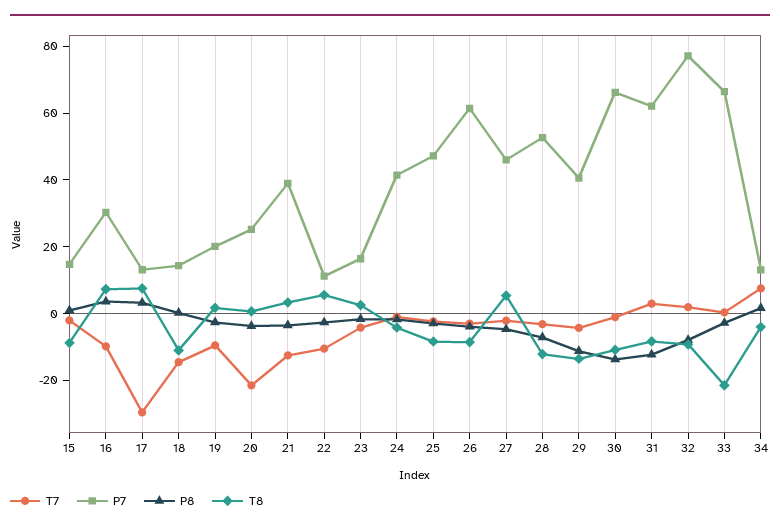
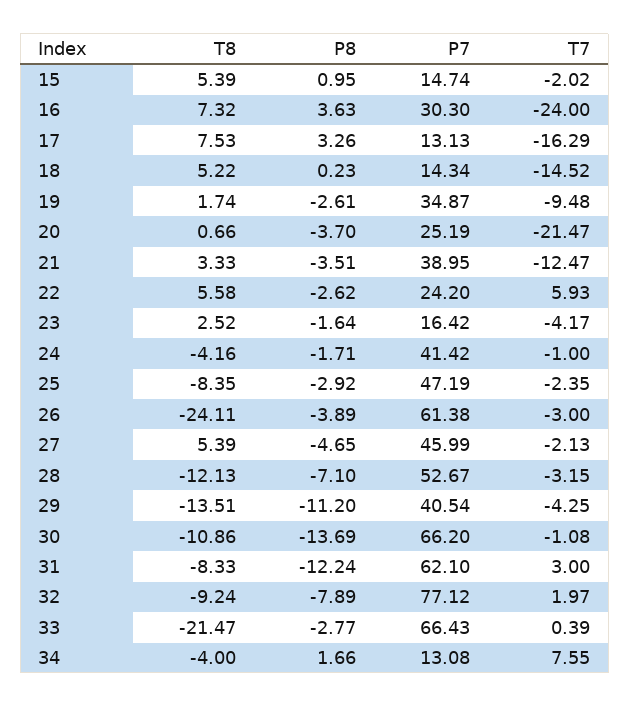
  {
    "T7": {
      "15": -2.02,
-     "16": -10,
+     "16": -24,
-     "17": -30,
+     "17": -16.29,
      "18": -14.52,
      "19": -9.48,
      "20": -21.47,
      "21": -12.47,
-     "22": -10,
+     "22": 5.93,
      "23": -4.17,
      "24": -1,
      "25": -2.35,
      "26": -3,
      "27": -2.13,
      "28": -3.15,
      "29": -4.25,
      "30": -1.08,
      "31": 3,
      "32": 1.97,
      "33": 0.39,
      "34": 7.55
    },
    "P7": {
      "15": 14.74,
      "16": 30.3,
      "17": 13.13,
      "18": 14.34,
-     "19": 20,
+     "19": 34.87,
      "20": 25.19,
      "21": 38.95,
-     "22": 10,
+     "22": 24.2,
      "23": 16.42,
      "24": 41.42,
      "25": 47.19,
      "26": 61.38,
      "27": 45.99,
      "28": 52.67,
      "29": 40.54,
      "30": 66.2,
      "31": 62.1,
      "32": 77.12,
      "33": 66.43,
      "34": 13.08
    },
    "P8": {
      "15": 0.95,
      "16": 3.63,
      "17": 3.26,
      "18": 0.23,
      "19": -2.61,
      "20": -3.7,
      "21": -3.51,
      "22": -2.62,
      "23": -1.64,
      "24": -1.71,
      "25": -2.92,
      "26": -3.89,
      "27": -4.65,
      "28": -7.1,
      "29": -11.2,
      "30": -13.69,
      "31": -12.24,
      "32": -7.89,
      "33": -2.77,
      "34": 1.66
    },
    "T8": {
-     "15": -10,
+     "15": 5.39,
      "16": 7.32,
      "17": 7.53,
-     "18": -10,
+     "18": 5.22,
      "19": 1.74,
      "20": 0.66,
      "21": 3.33,
      "22": 5.58,
      "23": 2.52,
      "24": -4.16,
      "25": -8.35,
-     "26": -10,
+     "26": -24.11,
      "27": 5.39,
      "28": -12.13,
      "29": -13.51,
      "30": -10.86,
      "31": -8.33,
      "32": -9.24,
      "33": -21.47,
      "34": -4
    }
  }

